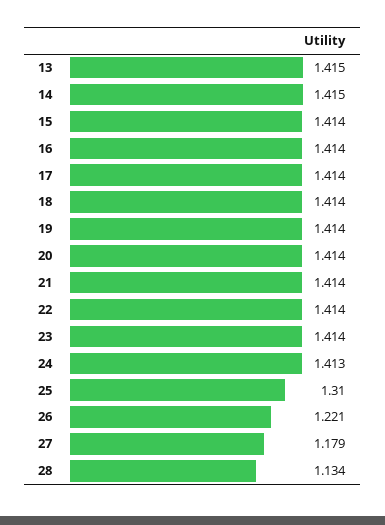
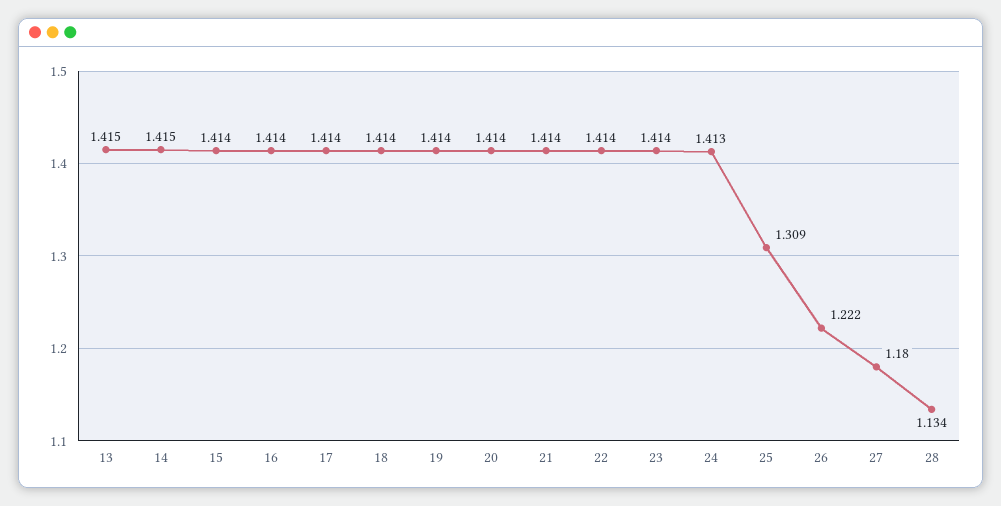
  {
    "13": 1.415,
    "14": 1.415,
    "15": 1.414,
    "16": 1.414,
    "17": 1.414,
    "18": 1.414,
    "19": 1.414,
    "20": 1.414,
    "21": 1.414,
    "22": 1.414,
    "23": 1.414,
    "24": 1.413,
-   "25": 1.31,
+   "25": 1.309,
-   "26": 1.221,
+   "26": 1.222,
-   "27": 1.179,
+   "27": 1.18,
    "28": 1.134
  }

